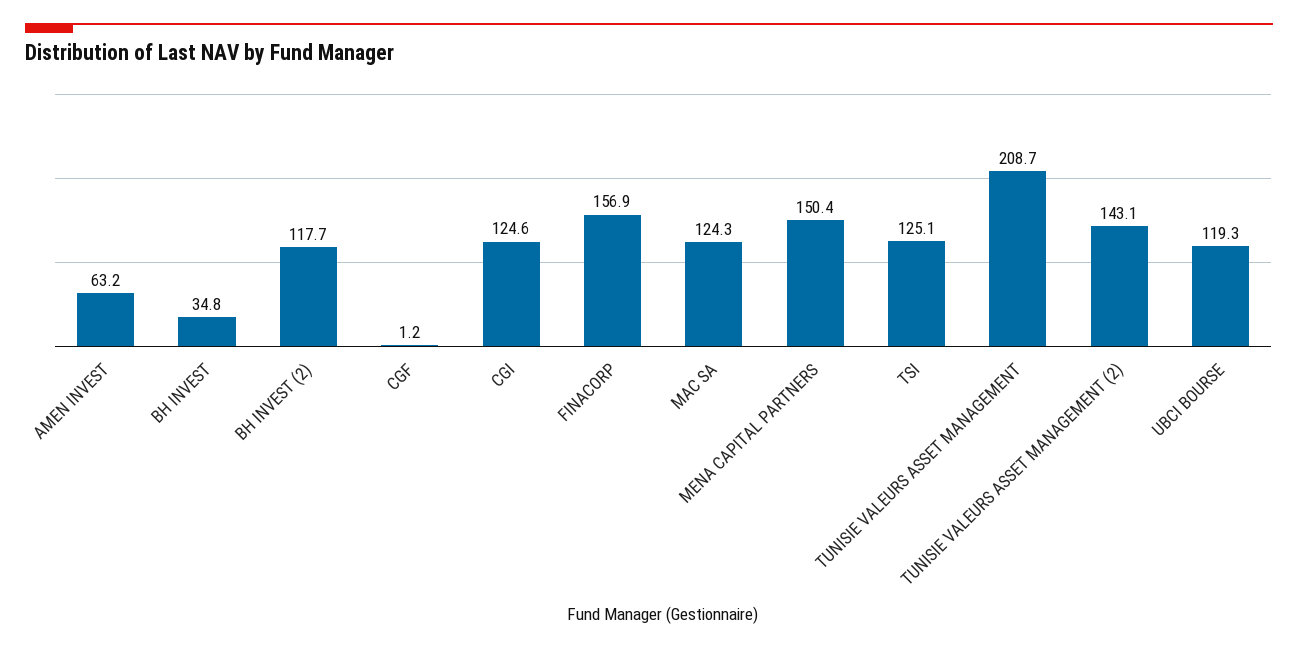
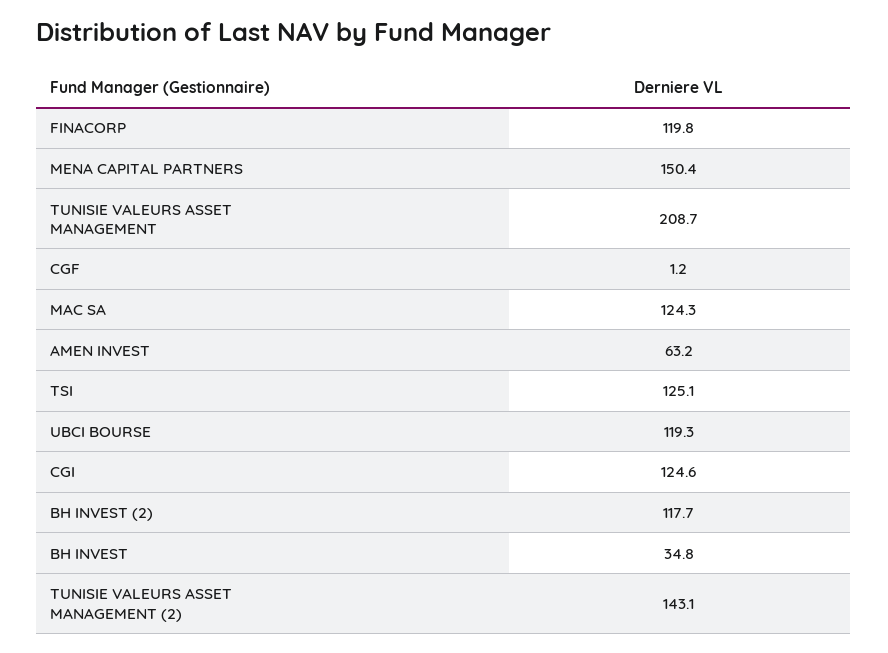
  {
    "AMEN INVEST": 63.2,
    "BH INVEST": 34.8,
    "BH INVEST (2)": 117.7,
    "CGF": 1.2,
    "CGI": 124.6,
-   "FINACORP": 156.9,
+   "FINACORP": 119.8,
    "MAC SA": 124.3,
    "MENA CAPITAL PARTNERS": 150.4,
    "TSI": 125.1,
    "TUNISIE VALEURS ASSET MANAGEMENT": 208.7,
    "TUNISIE VALEURS ASSET MANAGEMENT (2)": 143.1,
    "UBCI BOURSE": 119.3
  }

